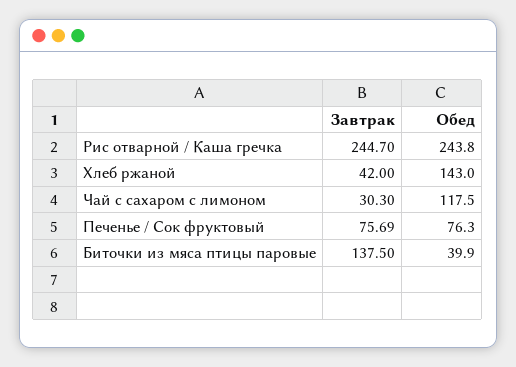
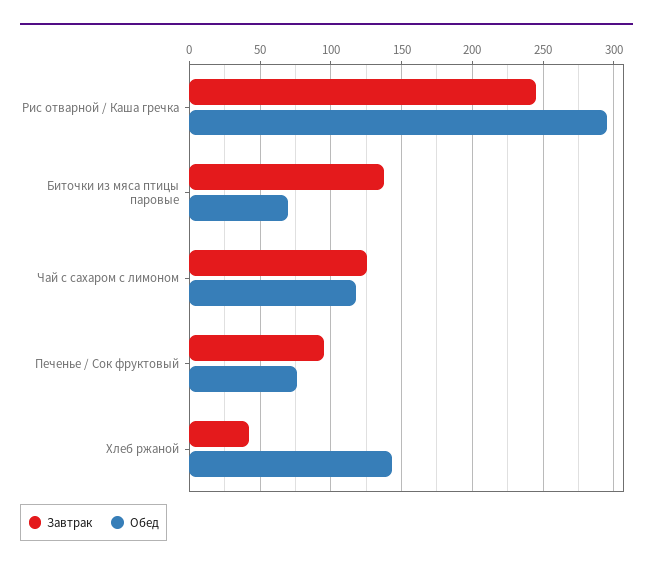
  {
    "Завтрак": {
      "Рис отварной / Каша гречка": 244.7,
      "Хлеб ржаной": 42,
-     "Чай с сахаром с лимоном": 30.3,
+     "Чай с сахаром с лимоном": 125,
-     "Печенье / Сок фруктовый": 75.69,
+     "Печенье / Сок фруктовый": 95,
      "Биточки из мяса птицы паровые": 137.5
    },
    "Обед": {
-     "Рис отварной / Каша гречка": 243.8,
+     "Рис отварной / Каша гречка": 295,
      "Хлеб ржаной": 143,
      "Чай с сахаром с лимоном": 117.5,
      "Печенье / Сок фруктовый": 76.3,
-     "Биточки из мяса птицы паровые": 39.9
+     "Биточки из мяса птицы паровые": 70
    }
  }

